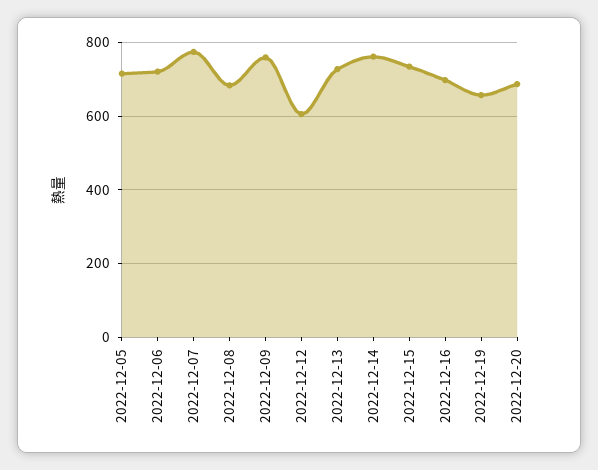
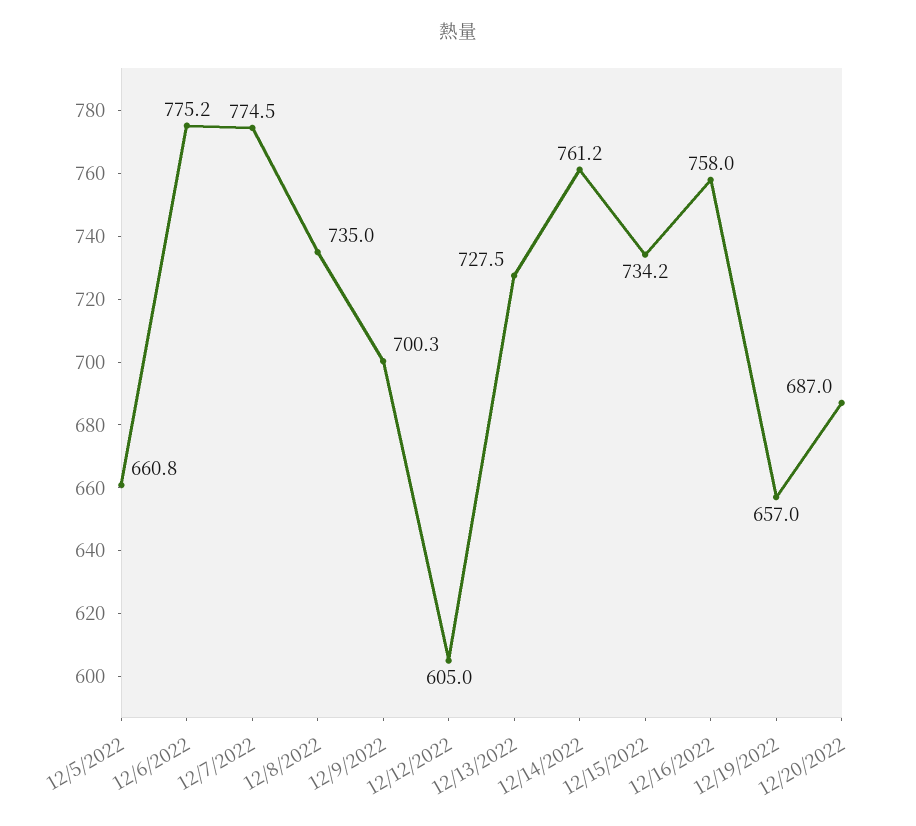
  {
-   "2022-12-05": 720,
+   "2022-12-05": 660.8,
-   "2022-12-06": 720,
+   "2022-12-06": 775.2,
    "2022-12-07": 774.5,
-   "2022-12-08": 680,
+   "2022-12-08": 735,
-   "2022-12-09": 760,
+   "2022-12-09": 700.3,
    "2022-12-12": 605,
    "2022-12-13": 727.5,
    "2022-12-14": 761.2,
    "2022-12-15": 734.2,
-   "2022-12-16": 700,
+   "2022-12-16": 758,
    "2022-12-19": 657,
    "2022-12-20": 687
  }

